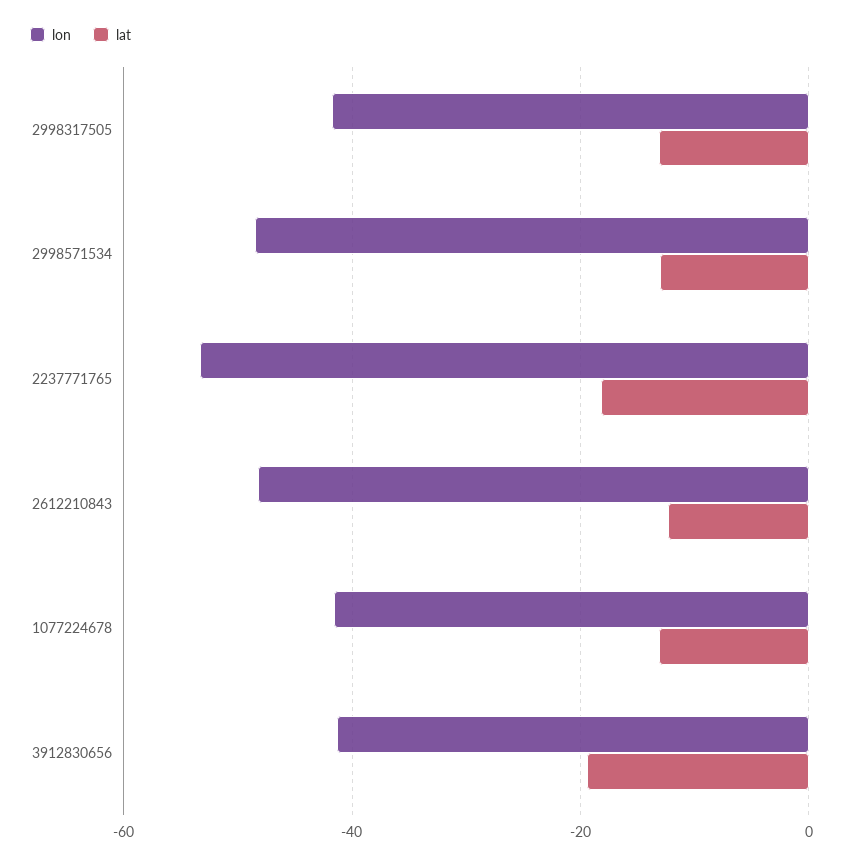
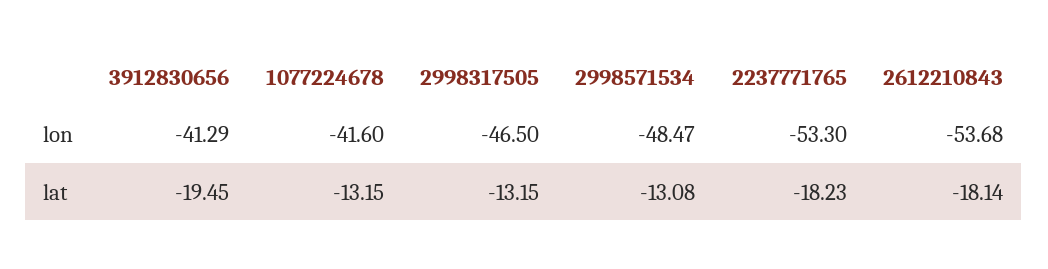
  {
    "lon": {
-     "2998317505": -42,
+     "2998317505": -46.5,
      "2998571534": -48.47,
      "2237771765": -53.3,
-     "2612210843": -48,
+     "2612210843": -53.68,
      "1077224678": -41.6,
      "3912830656": -41.29
    },
    "lat": {
      "2998317505": -13.15,
      "2998571534": -13.08,
      "2237771765": -18.23,
-     "2612210843": -12,
+     "2612210843": -18.14,
      "1077224678": -13.15,
      "3912830656": -19.45
    }
  }

